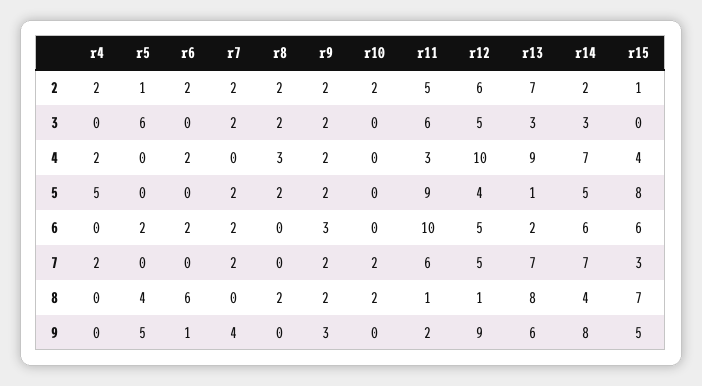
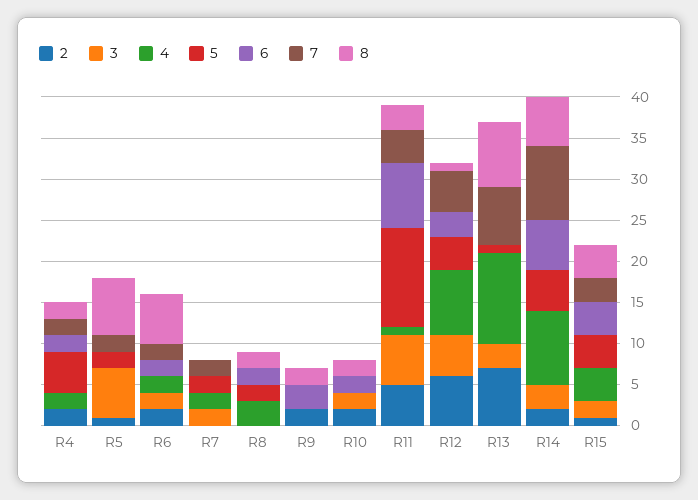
  {
    "2": {
      "r4": 2,
      "r5": 1,
      "r6": 2,
-     "r7": 2,
+     "r7": 0,
-     "r8": 2,
+     "r8": 0,
      "r9": 2,
      "r10": 2,
      "r11": 5,
      "r12": 6,
      "r13": 7,
      "r14": 2,
      "r15": 1
    },
    "3": {
      "r4": 0,
      "r5": 6,
-     "r6": 0,
+     "r6": 2,
      "r7": 2,
-     "r8": 2,
+     "r8": 0,
-     "r9": 2,
+     "r9": 0,
-     "r10": 0,
+     "r10": 2,
      "r11": 6,
      "r12": 5,
      "r13": 3,
      "r14": 3,
-     "r15": 0
+     "r15": 2
    },
    "4": {
      "r4": 2,
      "r5": 0,
      "r6": 2,
-     "r7": 0,
+     "r7": 2,
      "r8": 3,
-     "r9": 2,
+     "r9": 0,
      "r10": 0,
-     "r11": 3,
+     "r11": 1,
-     "r12": 10,
+     "r12": 8,
-     "r13": 9,
+     "r13": 11,
-     "r14": 7,
+     "r14": 9,
      "r15": 4
    },
    "5": {
      "r4": 5,
-     "r5": 0,
+     "r5": 2,
      "r6": 0,
      "r7": 2,
      "r8": 2,
-     "r9": 2,
+     "r9": 0,
      "r10": 0,
-     "r11": 9,
+     "r11": 12,
      "r12": 4,
      "r13": 1,
      "r14": 5,
-     "r15": 8
+     "r15": 4
    },
    "6": {
-     "r4": 0,
+     "r4": 2,
-     "r5": 2,
+     "r5": 0,
      "r6": 2,
-     "r7": 2,
+     "r7": 0,
-     "r8": 0,
+     "r8": 2,
      "r9": 3,
-     "r10": 0,
+     "r10": 2,
-     "r11": 10,
+     "r11": 8,
-     "r12": 5,
+     "r12": 3,
-     "r13": 2,
+     "r13": 0,
      "r14": 6,
-     "r15": 6
+     "r15": 4
    },
    "7": {
      "r4": 2,
-     "r5": 0,
+     "r5": 2,
-     "r6": 0,
+     "r6": 2,
      "r7": 2,
      "r8": 0,
-     "r9": 2,
+     "r9": 0,
-     "r10": 2,
+     "r10": 0,
-     "r11": 6,
+     "r11": 4,
      "r12": 5,
      "r13": 7,
-     "r14": 7,
+     "r14": 9,
      "r15": 3
    },
    "8": {
-     "r4": 0,
+     "r4": 2,
-     "r5": 4,
+     "r5": 7,
      "r6": 6,
      "r7": 0,
      "r8": 2,
      "r9": 2,
      "r10": 2,
-     "r11": 1,
+     "r11": 3,
      "r12": 1,
      "r13": 8,
-     "r14": 4,
+     "r14": 6,
-     "r15": 7
+     "r15": 4
-   },
+   }
-   "9": {
-     "r4": 0,
-     "r5": 5,
-     "r6": 1,
-     "r7": 4,
-     "r8": 0,
-     "r9": 3,
-     "r10": 0,
-     "r11": 2,
-     "r12": 9,
-     "r13": 6,
-     "r14": 8,
-     "r15": 5
-   }
  }

